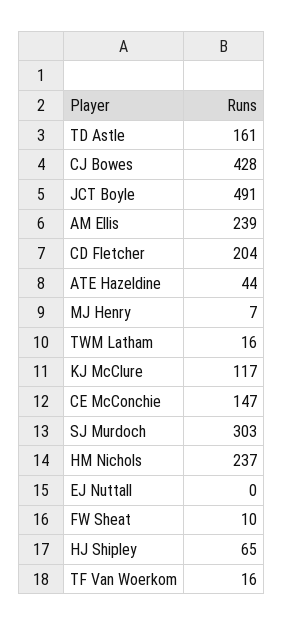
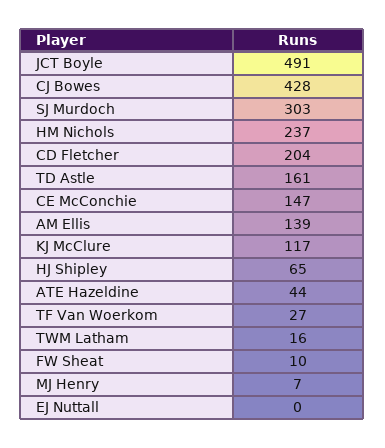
  {
    "TD Astle": 161,
    "CJ Bowes": 428,
    "JCT Boyle": 491,
-   "AM Ellis": 239,
+   "AM Ellis": 139,
    "CD Fletcher": 204,
    "ATE Hazeldine": 44,
    "MJ Henry": 7,
    "TWM Latham": 16,
    "KJ McClure": 117,
    "CE McConchie": 147,
    "SJ Murdoch": 303,
    "HM Nichols": 237,
    "EJ Nuttall": 0,
    "FW Sheat": 10,
    "HJ Shipley": 65,
-   "TF Van Woerkom": 16
+   "TF Van Woerkom": 27
  }

